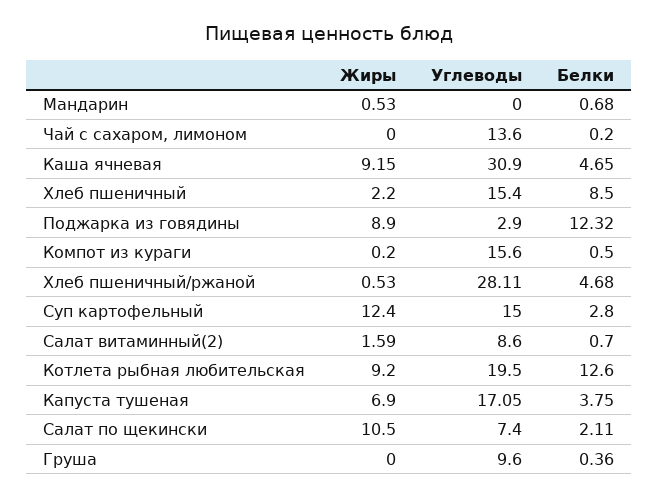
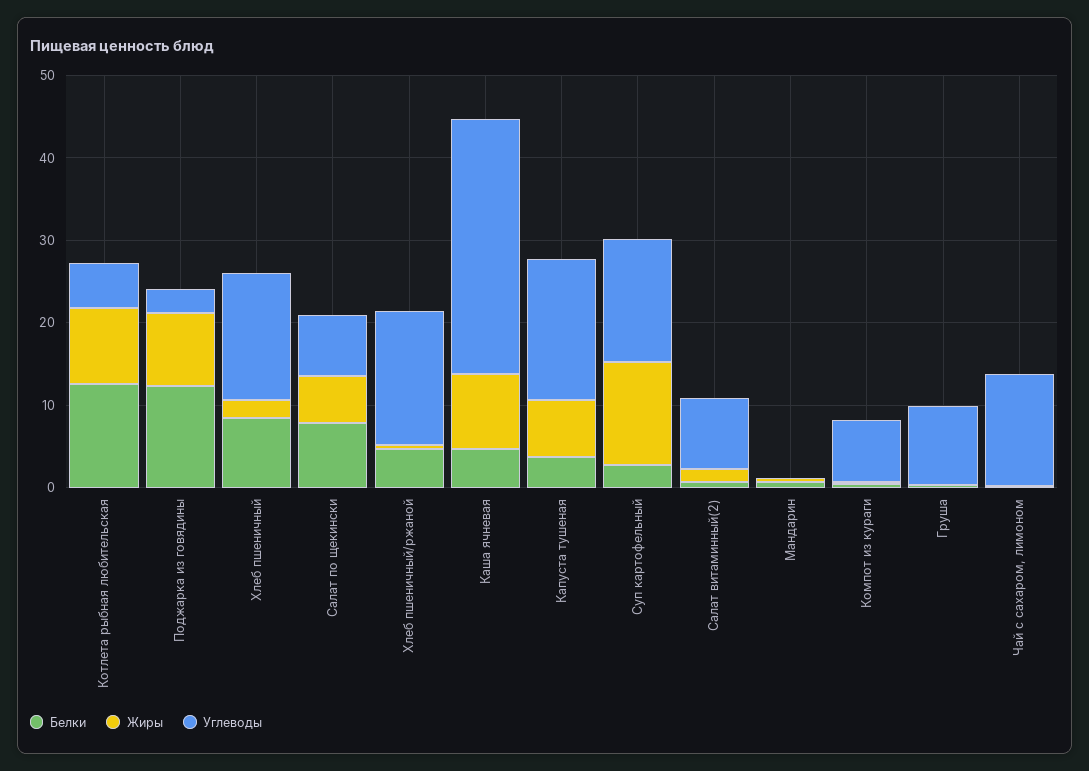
  {
    "Жиры": {
      "Мандарин": 0.53,
      "Чай с сахаром, лимоном": 0,
      "Каша ячневая": 9.15,
      "Хлеб пшеничный": 2.2,
      "Поджарка из говядины": 8.9,
      "Компот из кураги": 0.2,
      "Хлеб пшеничный/ржаной": 0.53,
      "Суп картофельный": 12.4,
      "Салат витаминный(2)": 1.59,
      "Котлета рыбная любительская": 9.2,
      "Капуста тушеная": 6.9,
-     "Салат по щекински": 10.5,
+     "Салат по щекински": 6,
      "Груша": 0
    },
    "Углеводы": {
      "Мандарин": 0,
      "Чай с сахаром, лимоном": 13.6,
      "Каша ячневая": 30.9,
      "Хлеб пшеничный": 15.4,
      "Поджарка из говядины": 2.9,
-     "Компот из кураги": 15.6,
+     "Компот из кураги": 8,
-     "Хлеб пшеничный/ржаной": 28.11,
+     "Хлеб пшеничный/ржаной": 16,
      "Суп картофельный": 15,
      "Салат витаминный(2)": 8.6,
-     "Котлета рыбная любительская": 19.5,
+     "Котлета рыбная любительская": 6,
      "Капуста тушеная": 17.05,
      "Салат по щекински": 7.4,
      "Груша": 9.6
    },
    "Белки": {
      "Мандарин": 0.68,
      "Чай с сахаром, лимоном": 0.2,
      "Каша ячневая": 4.65,
      "Хлеб пшеничный": 8.5,
      "Поджарка из говядины": 12.32,
      "Компот из кураги": 0.5,
      "Хлеб пшеничный/ржаной": 4.68,
      "Суп картофельный": 2.8,
      "Салат витаминный(2)": 0.7,
      "Котлета рыбная любительская": 12.6,
      "Капуста тушеная": 3.75,
-     "Салат по щекински": 2.11,
+     "Салат по щекински": 8,
      "Груша": 0.36
    }
  }

